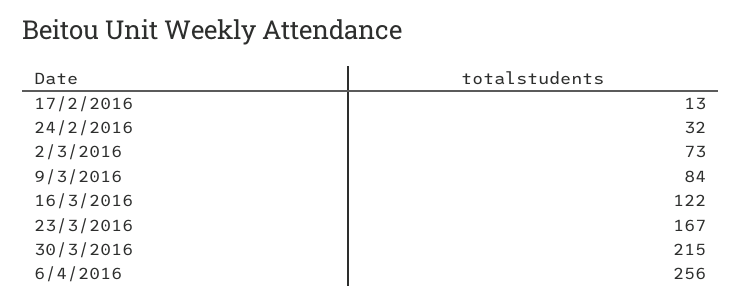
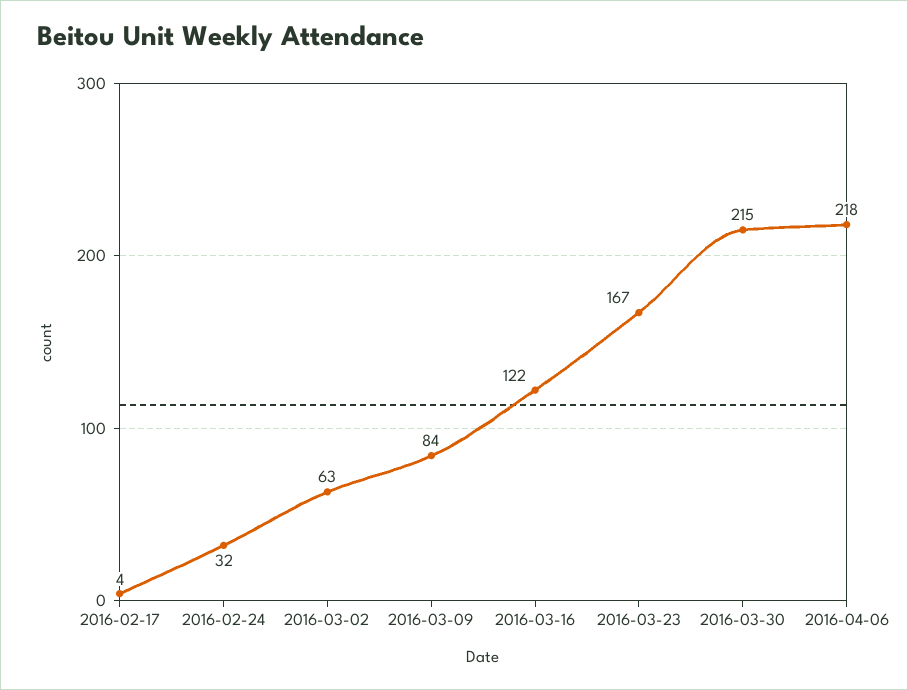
  {
-   "17/2/2016": 13,
+   "17/2/2016": 4,
    "24/2/2016": 32,
-   "2/3/2016": 73,
+   "2/3/2016": 63,
    "9/3/2016": 84,
    "16/3/2016": 122,
    "23/3/2016": 167,
    "30/3/2016": 215,
-   "6/4/2016": 256
+   "6/4/2016": 218
  }

